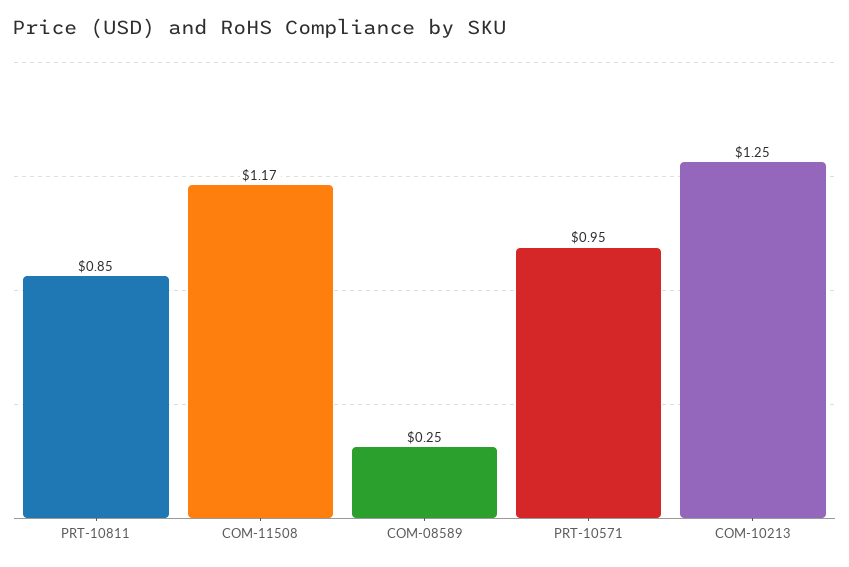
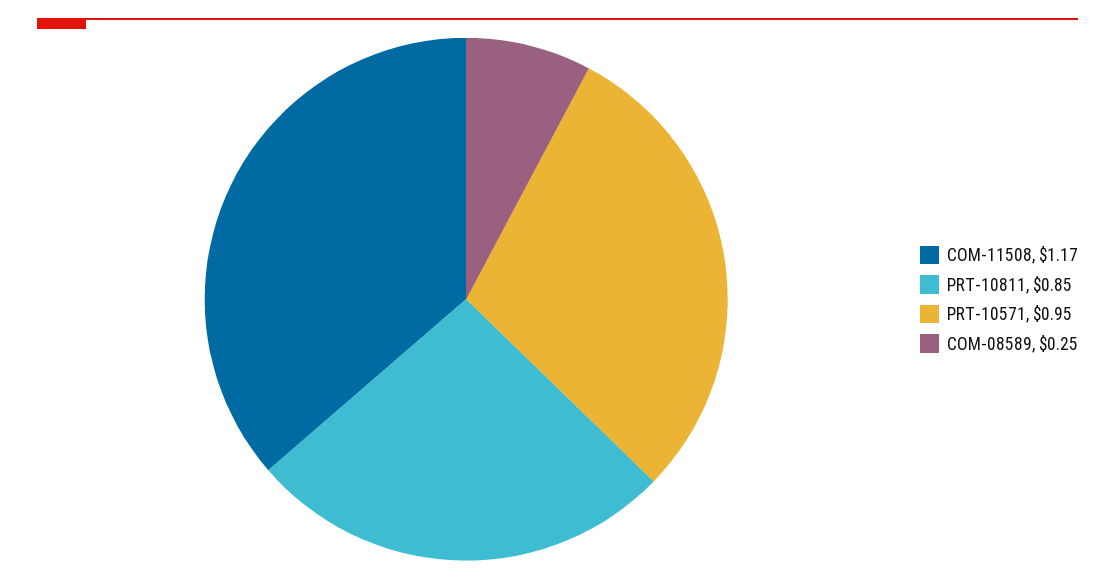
  {
    "PRT-10811": 0.85,
    "COM-11508": 1.17,
    "COM-08589": 0.25,
-   "PRT-10571": 0.95,
+   "PRT-10571": 0.95
-   "COM-10213": 1.25
  }

